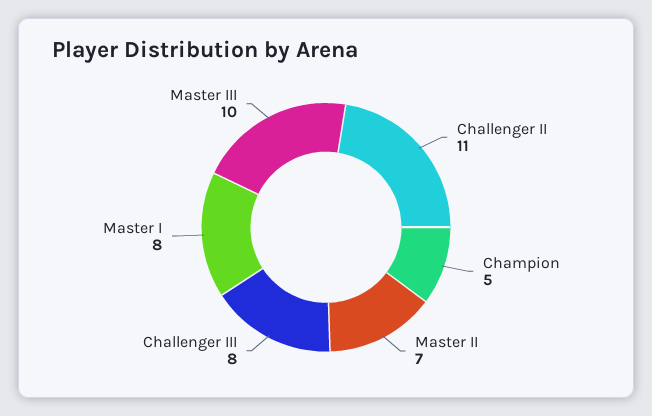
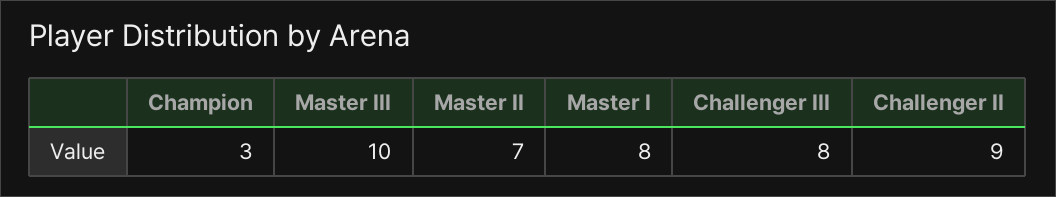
  {
-   "Challenger II": 11,
+   "Challenger II": 9,
-   "Champion": 5,
+   "Champion": 3,
    "Master II": 7,
    "Challenger III": 8,
    "Master I": 8,
    "Master III": 10
  }

